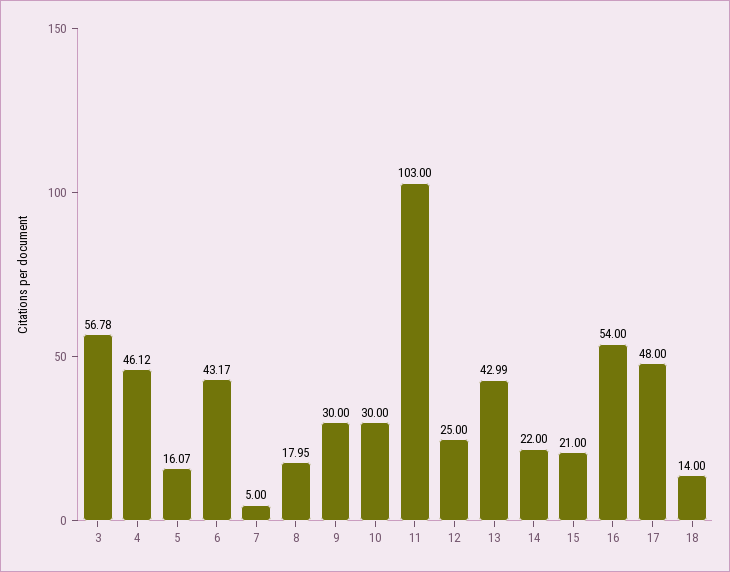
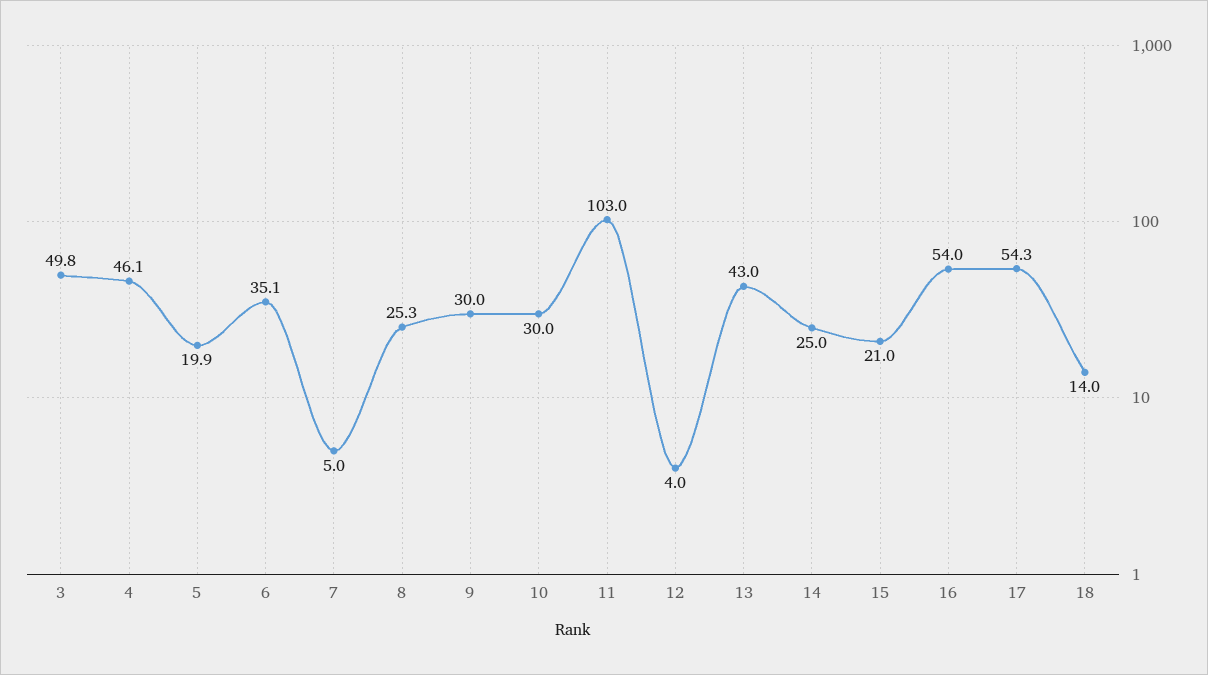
  {
-   "3": 56.78,
+   "3": 49.8,
    "4": 46.12,
-   "5": 16.07,
+   "5": 19.9,
-   "6": 43.17,
+   "6": 35.1,
    "7": 5,
-   "8": 17.95,
+   "8": 25.3,
    "9": 30,
    "10": 30,
    "11": 103,
-   "12": 25,
+   "12": 4,
    "13": 42.99,
-   "14": 22,
+   "14": 25,
    "15": 21,
    "16": 54,
-   "17": 48,
+   "17": 54.3,
    "18": 14
  }

